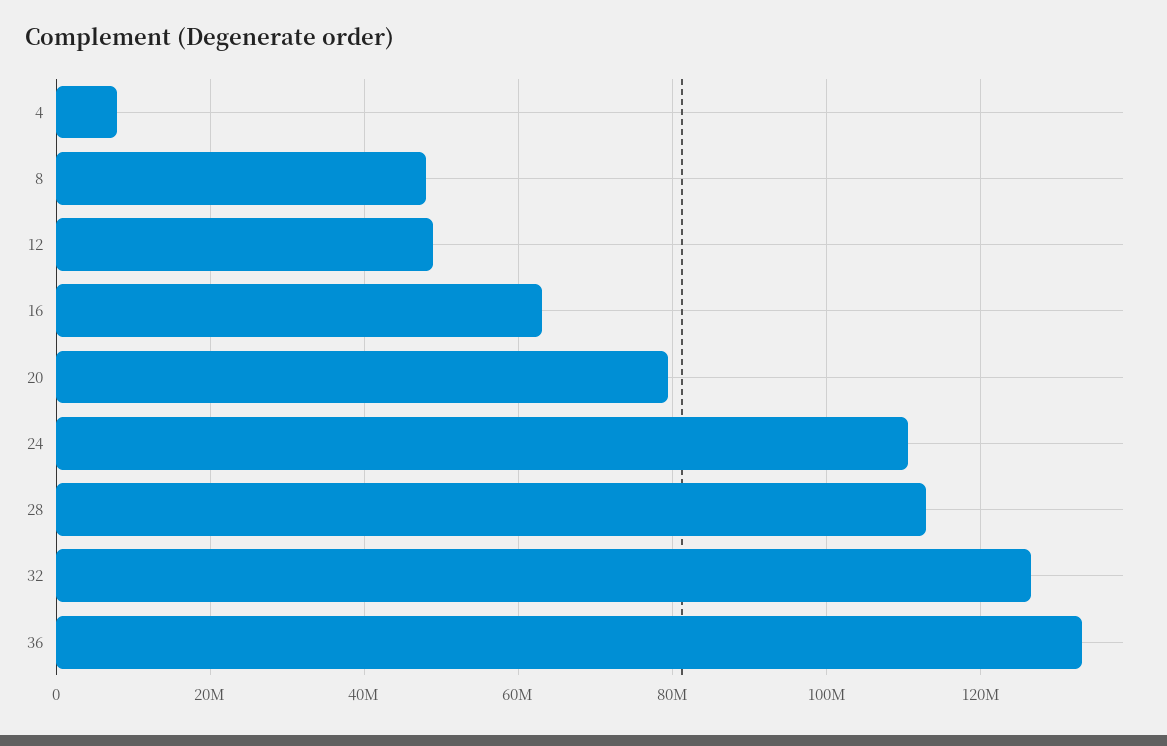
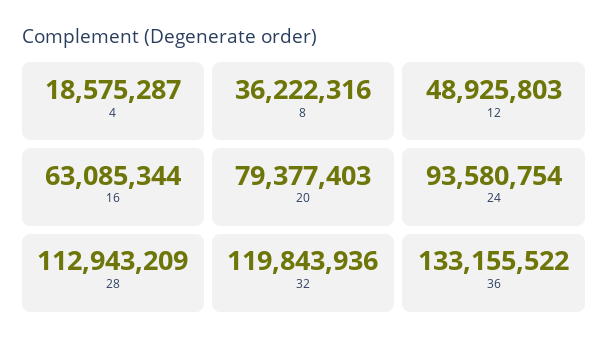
  {
-   "4": 8000000,
+   "4": 18575287,
-   "8": 48000000,
+   "8": 36222316,
    "12": 48925803,
    "16": 63085344,
    "20": 79377403,
-   "24": 110000000,
+   "24": 93580754,
    "28": 112943209,
-   "32": 126000000,
+   "32": 119843936,
    "36": 133155522
  }

